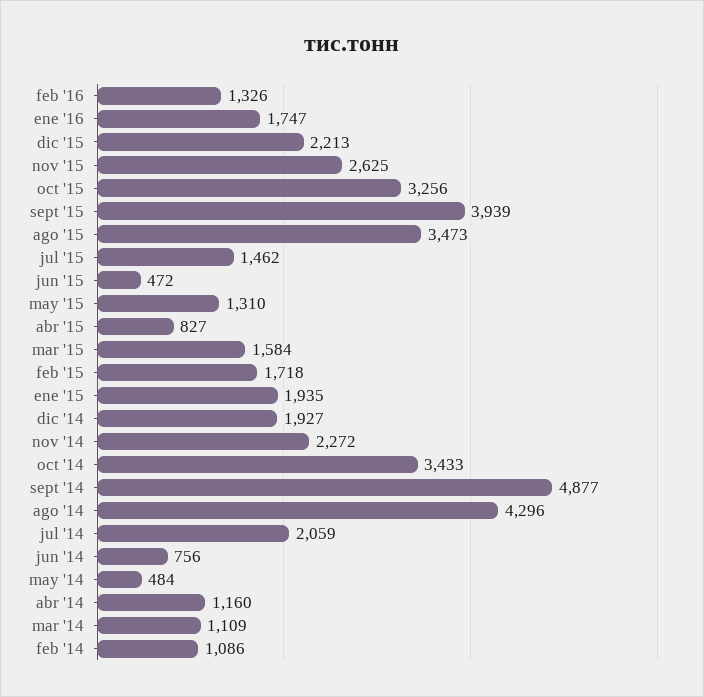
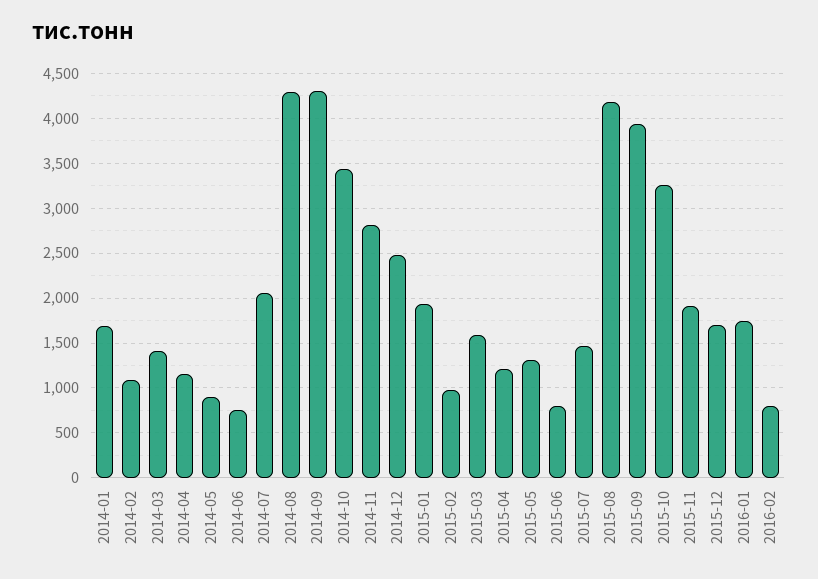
  {
-   "feb '16": 1326,
+   "feb '16": 800,
    "ene '16": 1747,
-   "dic '15": 2213,
+   "dic '15": 1700,
-   "nov '15": 2625,
+   "nov '15": 1900,
    "oct '15": 3256,
    "sept '15": 3939,
-   "ago '15": 3473,
+   "ago '15": 4200,
    "jul '15": 1462,
-   "jun '15": 472,
+   "jun '15": 800,
    "may '15": 1310,
-   "abr '15": 827,
+   "abr '15": 1200,
    "mar '15": 1584,
-   "feb '15": 1718,
+   "feb '15": 1000,
    "ene '15": 1935,
-   "dic '14": 1927,
+   "dic '14": 2500,
-   "nov '14": 2272,
+   "nov '14": 2800,
    "oct '14": 3433,
-   "sept '14": 4877,
+   "sept '14": 4300,
    "ago '14": 4296,
    "jul '14": 2059,
    "jun '14": 756,
-   "may '14": 484,
+   "may '14": 900,
    "abr '14": 1160,
-   "mar '14": 1109,
+   "mar '14": 1400,
-   "feb '14": 1086
+   "feb '14": 1086,
+   "2014-01": 1700
  }

